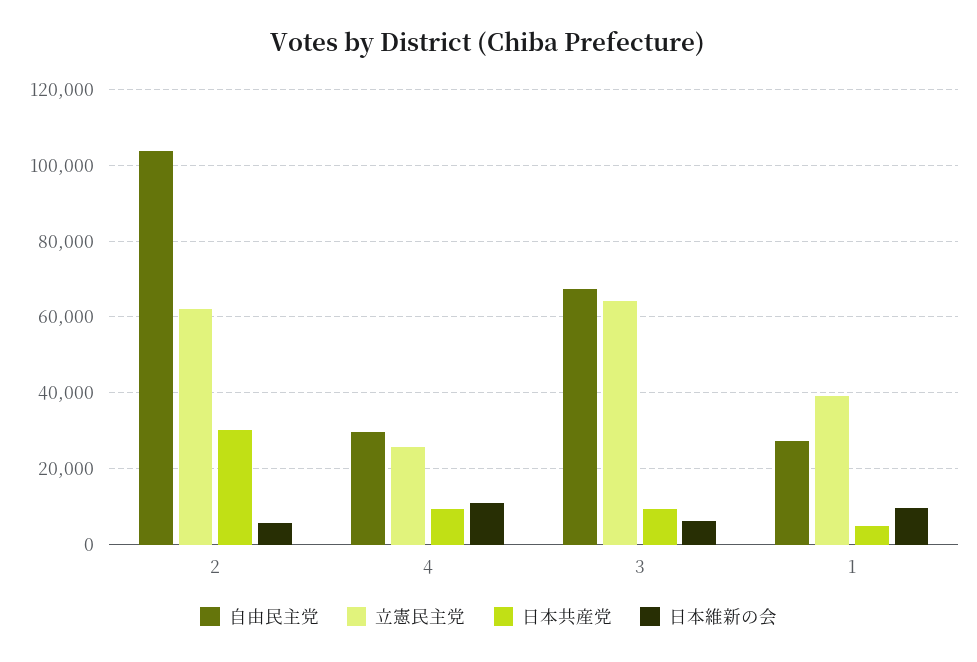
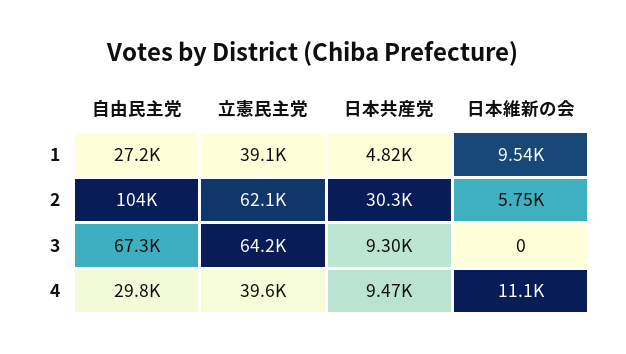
  {
    "自由民主党": {
      "2": 104000,
      "4": 29800,
      "3": 67300,
      "1": 27200
    },
    "立憲民主党": {
      "2": 62100,
-     "4": 26000,
+     "4": 39600,
      "3": 64200,
      "1": 39100
    },
    "日本共産党": {
      "2": 30300,
      "4": 9470,
      "3": 9300,
      "1": 4820
    },
    "日本維新の会": {
      "2": 5750,
      "4": 11100,
-     "3": 6000,
+     "3": 0,
      "1": 9540
    }
  }

